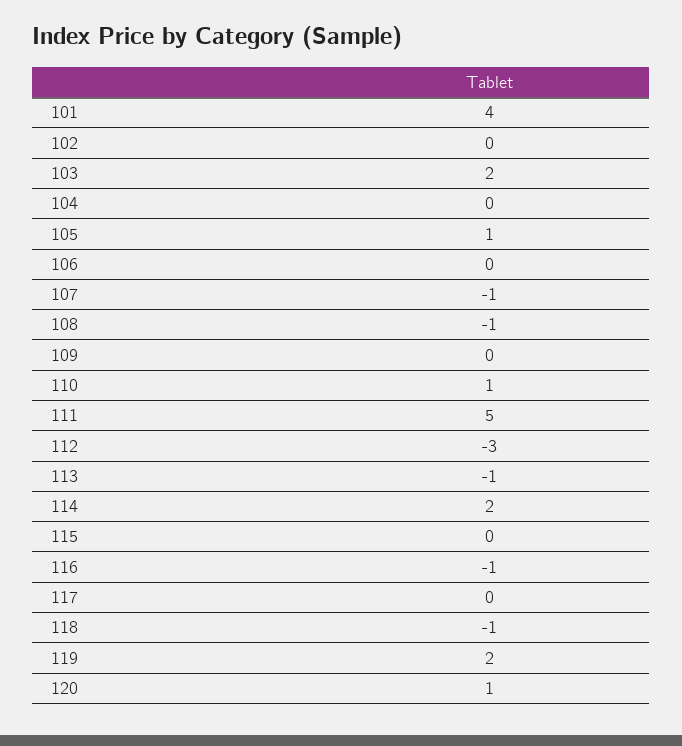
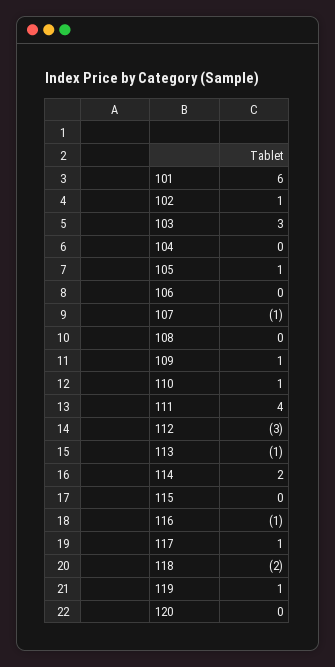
  {
-   "101": 4,
+   "101": 6,
-   "102": 0,
+   "102": 1,
-   "103": 2,
+   "103": 3,
    "104": 0,
    "105": 1,
    "106": 0,
    "107": -1,
-   "108": -1,
+   "108": 0,
-   "109": 0,
+   "109": 1,
    "110": 1,
-   "111": 5,
+   "111": 4,
    "112": -3,
    "113": -1,
    "114": 2,
    "115": 0,
    "116": -1,
-   "117": 0,
+   "117": 1,
-   "118": -1,
+   "118": -2,
-   "119": 2,
+   "119": 1,
-   "120": 1
+   "120": 0
  }

